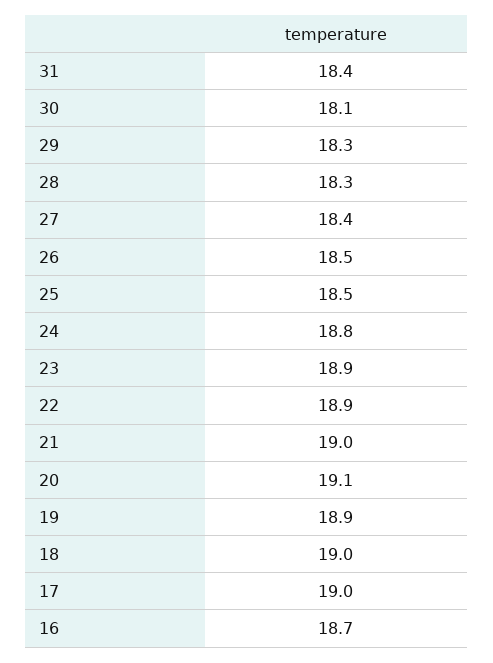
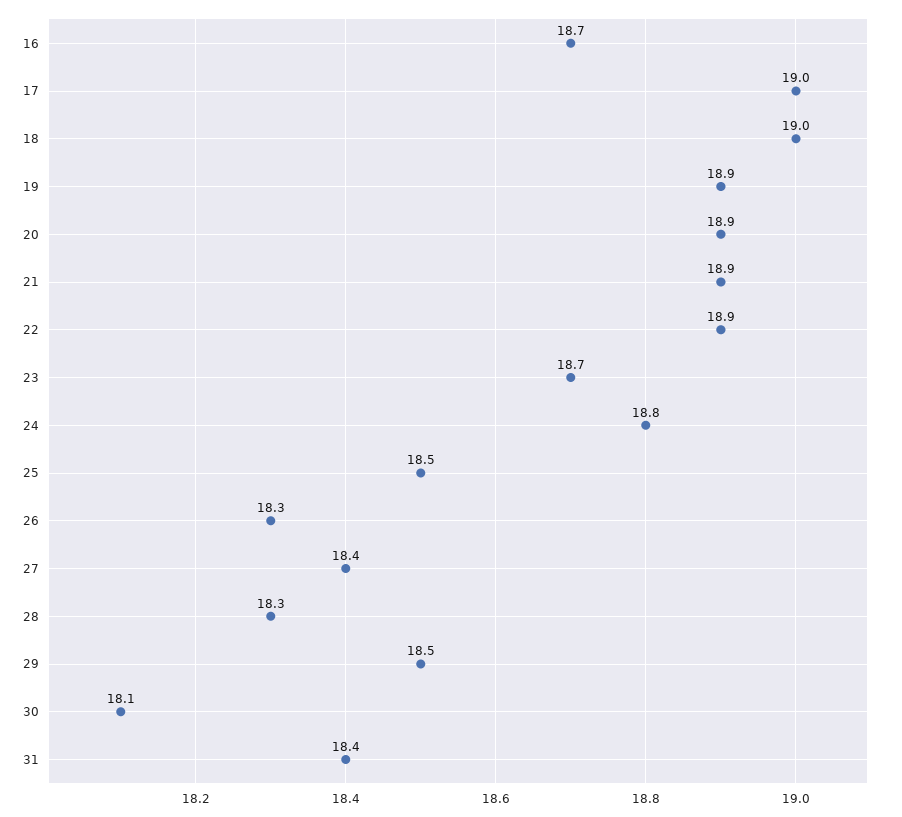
  {
    "31": 18.4,
    "30": 18.1,
-   "29": 18.3,
+   "29": 18.5,
    "28": 18.3,
    "27": 18.4,
-   "26": 18.5,
+   "26": 18.3,
    "25": 18.5,
    "24": 18.8,
-   "23": 18.9,
+   "23": 18.7,
    "22": 18.9,
-   "21": 19,
+   "21": 18.9,
-   "20": 19.1,
+   "20": 18.9,
    "19": 18.9,
    "18": 19,
    "17": 19,
    "16": 18.7
  }

